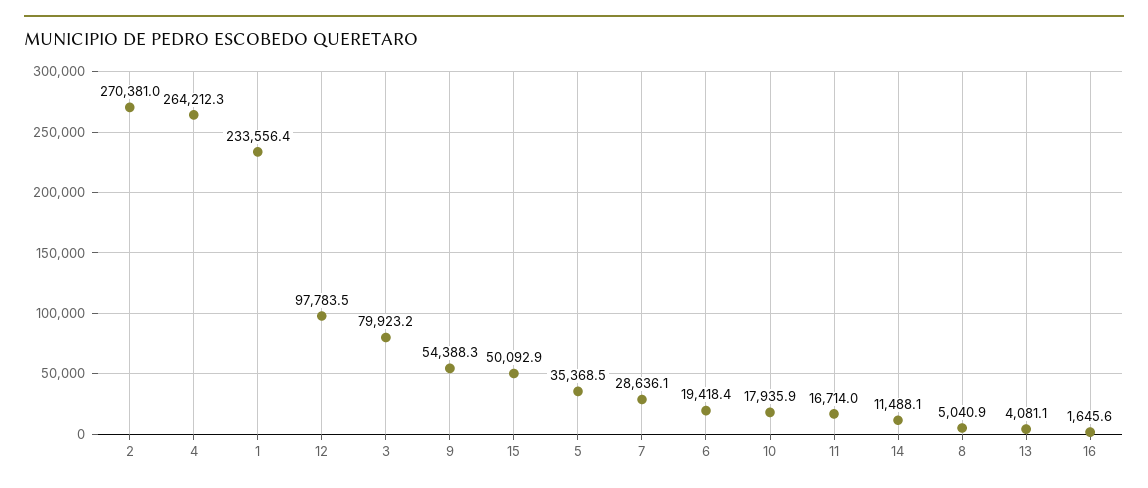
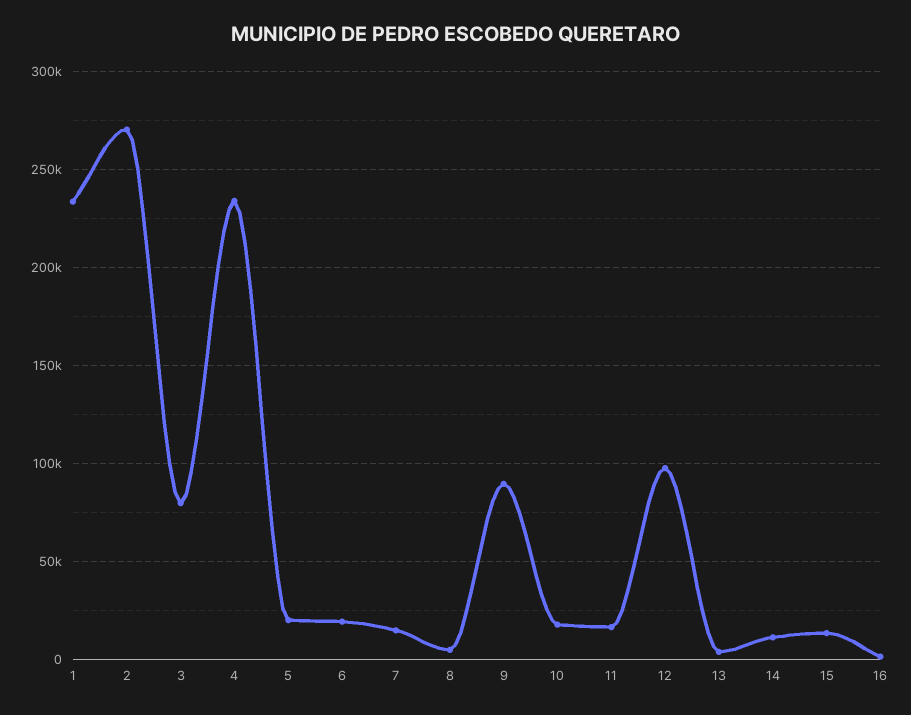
  {
    "2": 270381,
-   "4": 264212.3,
+   "4": 235000,
    "1": 233556.4,
    "12": 97783.5,
    "3": 79923.2,
-   "9": 54388.3,
+   "9": 90000,
-   "15": 50092.9,
+   "15": 15000,
-   "5": 35368.5,
+   "5": 20000,
-   "7": 28636.1,
+   "7": 15000,
    "6": 19418.4,
    "10": 17935.9,
    "11": 16714,
    "14": 11488.1,
    "8": 5040.9,
    "13": 4081.1,
    "16": 1645.6
  }

